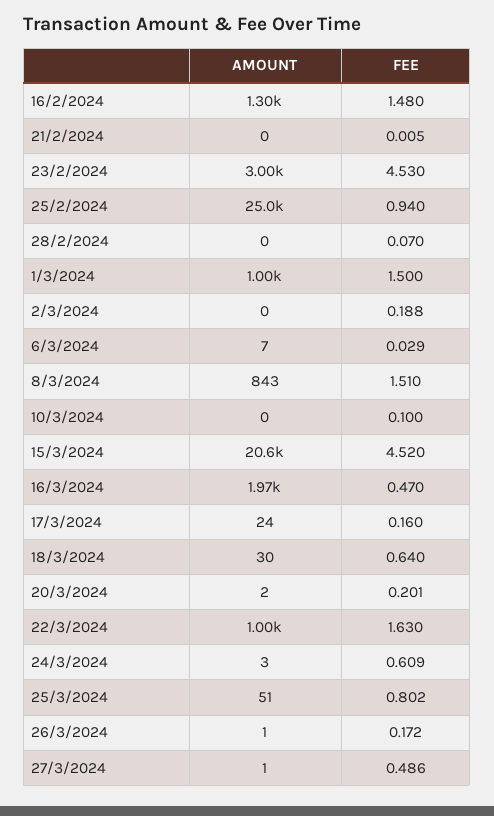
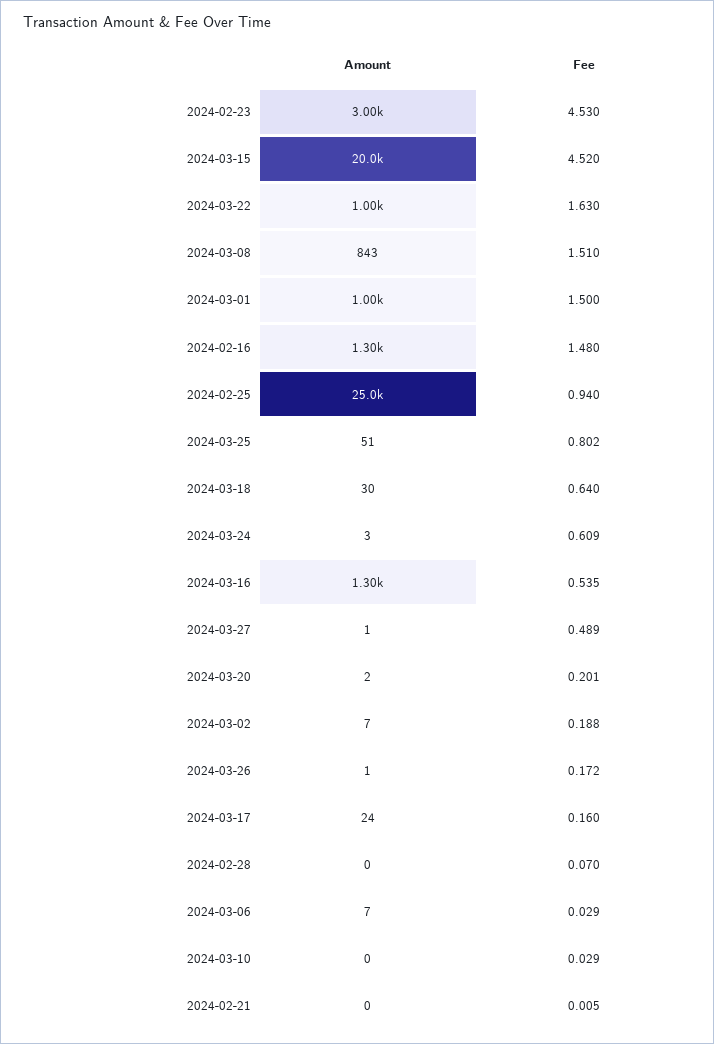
  {
    "AMOUNT": {
      "16/2/2024": 1300,
      "21/2/2024": 0,
      "23/2/2024": 3000,
      "25/2/2024": 25000,
      "28/2/2024": 0,
      "1/3/2024": 1000,
-     "2/3/2024": 0,
+     "2/3/2024": 7,
      "6/3/2024": 7,
      "8/3/2024": 843,
      "10/3/2024": 0,
-     "15/3/2024": 20600,
+     "15/3/2024": 20000,
-     "16/3/2024": 1970,
+     "16/3/2024": 1300,
      "17/3/2024": 24,
      "18/3/2024": 30,
      "20/3/2024": 2,
      "22/3/2024": 1000,
      "24/3/2024": 3,
      "25/3/2024": 51,
      "26/3/2024": 1,
      "27/3/2024": 1
    },
    "FEE": {
      "16/2/2024": 1.48,
      "21/2/2024": 0.005,
      "23/2/2024": 4.53,
      "25/2/2024": 0.94,
      "28/2/2024": 0.07,
      "1/3/2024": 1.5,
      "2/3/2024": 0.188,
      "6/3/2024": 0.029,
      "8/3/2024": 1.51,
-     "10/3/2024": 0.1,
+     "10/3/2024": 0.029,
      "15/3/2024": 4.52,
-     "16/3/2024": 0.47,
+     "16/3/2024": 0.535,
      "17/3/2024": 0.16,
      "18/3/2024": 0.64,
      "20/3/2024": 0.201,
      "22/3/2024": 1.63,
      "24/3/2024": 0.609,
      "25/3/2024": 0.802,
      "26/3/2024": 0.172,
-     "27/3/2024": 0.486
+     "27/3/2024": 0.489
    }
  }

